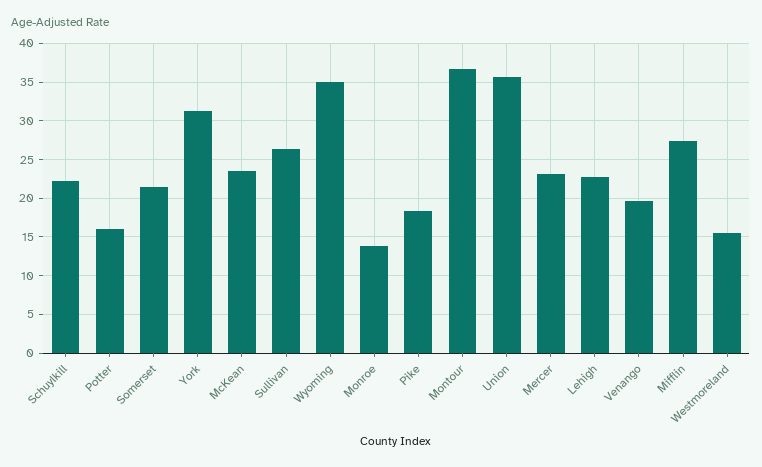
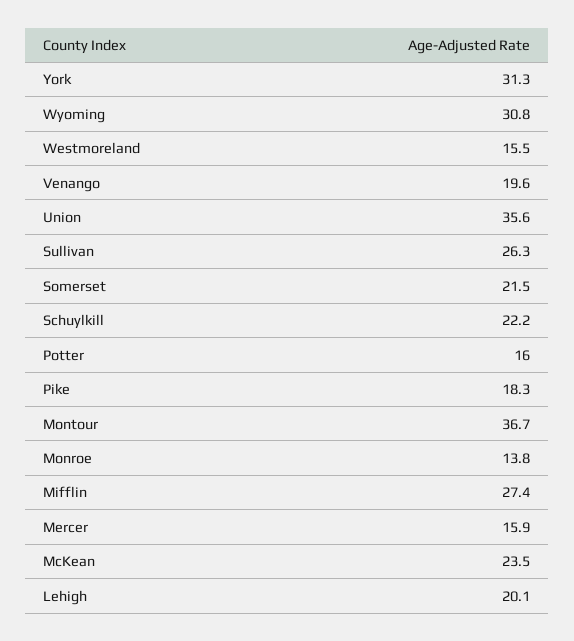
  {
    "Schuylkill": 22.2,
    "Potter": 16,
    "Somerset": 21.5,
    "York": 31.3,
    "McKean": 23.5,
    "Sullivan": 26.3,
-   "Wyoming": 35,
+   "Wyoming": 30.8,
    "Monroe": 13.8,
    "Pike": 18.3,
    "Montour": 36.7,
    "Union": 35.6,
-   "Mercer": 23,
+   "Mercer": 15.9,
-   "Lehigh": 23,
+   "Lehigh": 20.1,
    "Venango": 19.6,
    "Mifflin": 27.4,
    "Westmoreland": 15.5
  }

